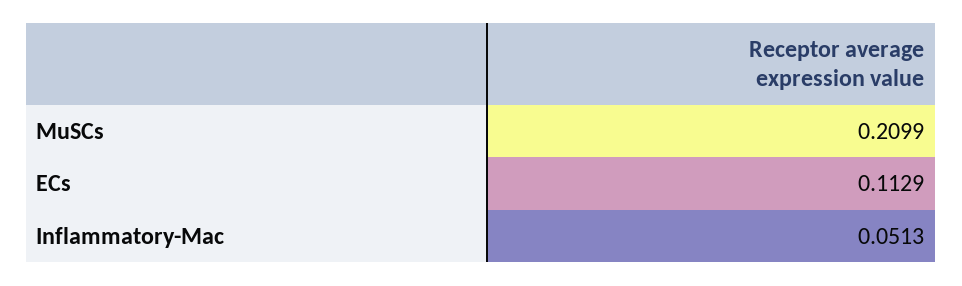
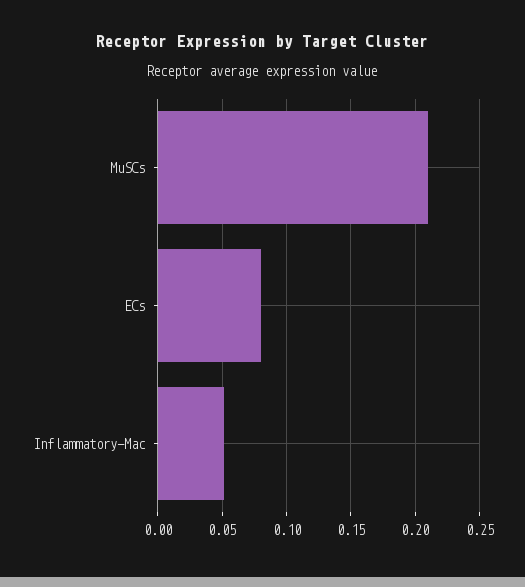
  {
    "MuSCs": 0.2099,
-   "ECs": 0.1129,
+   "ECs": 0.08,
    "Inflammatory-Mac": 0.0513
  }

